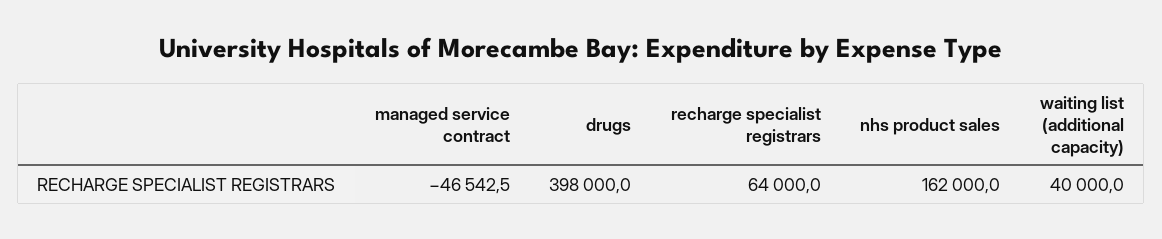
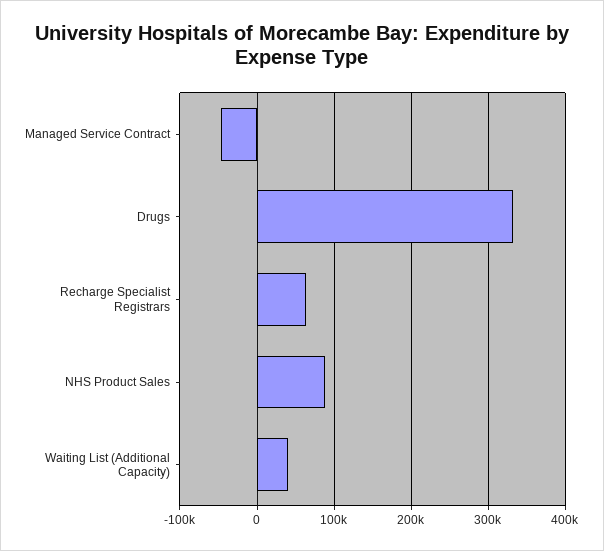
  {
    "managed service contract": -46542.5,
-   "drugs": 398000,
+   "drugs": 330000,
    "recharge specialist registrars": 64000,
-   "nhs product sales": 162000,
+   "nhs product sales": 90000,
    "waiting list (additional capacity)": 40000
  }

